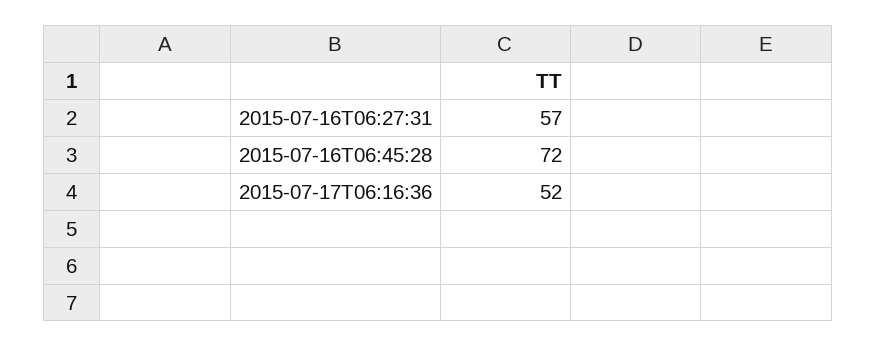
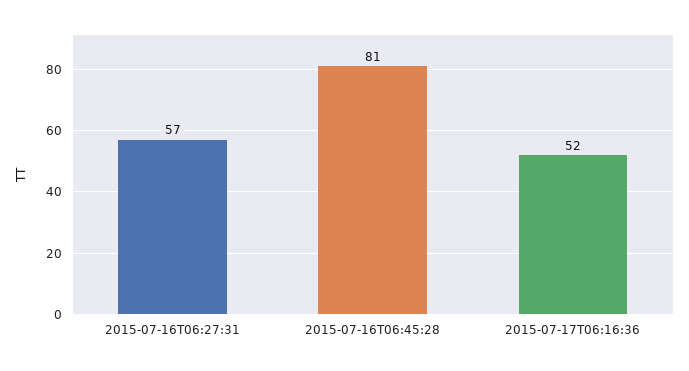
  {
    "2015-07-16T06:27:31": 57,
-   "2015-07-16T06:45:28": 72,
+   "2015-07-16T06:45:28": 81,
    "2015-07-17T06:16:36": 52
  }

